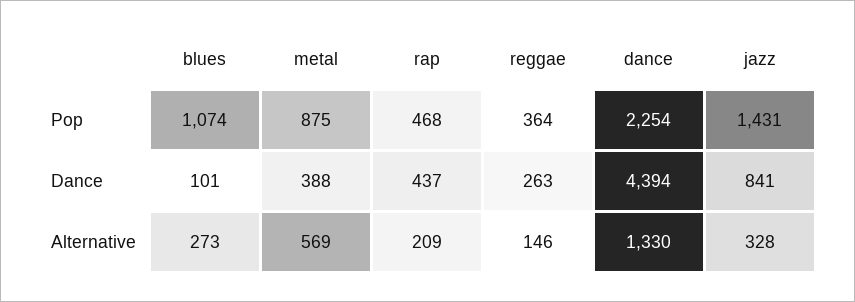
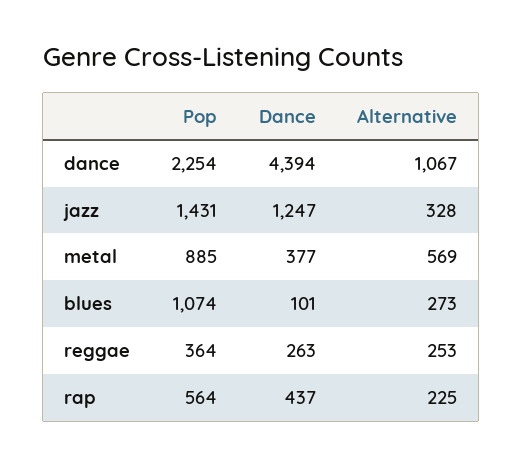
  {
    "blues": {
      "Pop": 1074,
      "Dance": 101,
      "Alternative": 273
    },
    "metal": {
-     "Pop": 875,
+     "Pop": 885,
-     "Dance": 388,
+     "Dance": 377,
      "Alternative": 569
    },
    "rap": {
-     "Pop": 468,
+     "Pop": 564,
      "Dance": 437,
-     "Alternative": 209
+     "Alternative": 225
    },
    "reggae": {
      "Pop": 364,
      "Dance": 263,
-     "Alternative": 146
+     "Alternative": 253
    },
    "dance": {
      "Pop": 2254,
      "Dance": 4394,
-     "Alternative": 1330
+     "Alternative": 1067
    },
    "jazz": {
      "Pop": 1431,
-     "Dance": 841,
+     "Dance": 1247,
      "Alternative": 328
    }
  }

